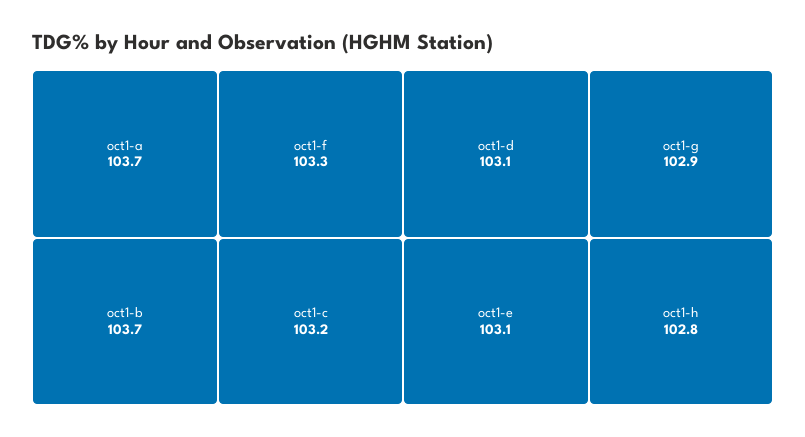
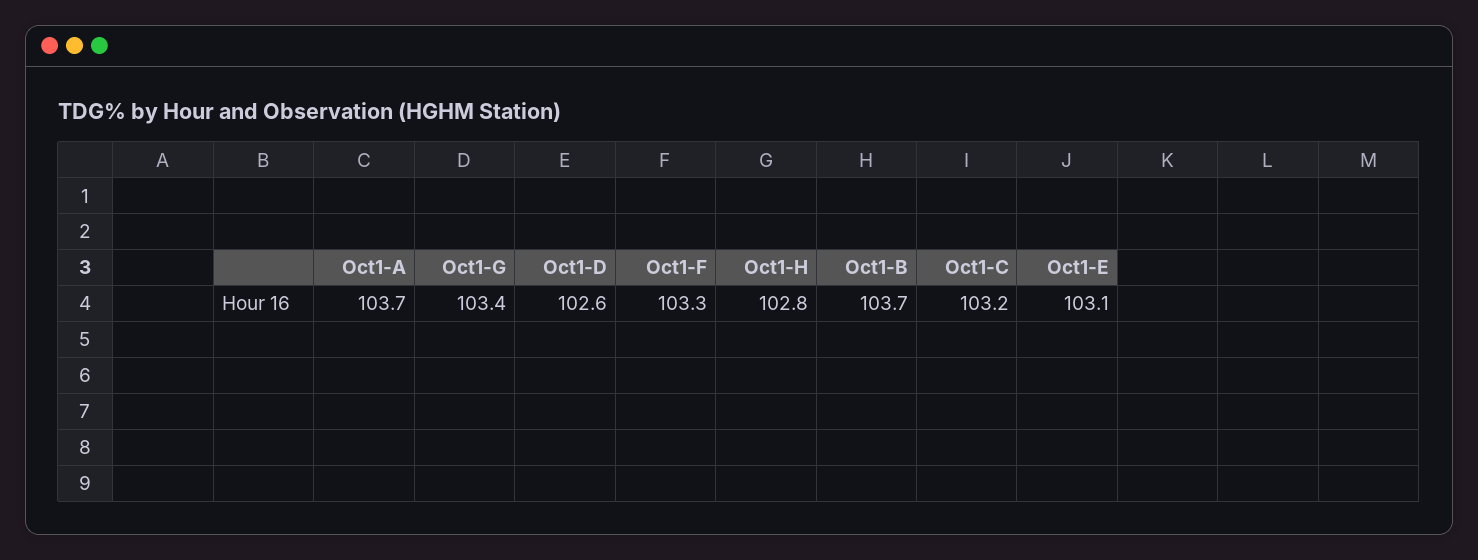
  {
    "oct1-a": 103.7,
    "oct1-b": 103.7,
    "oct1-f": 103.3,
    "oct1-c": 103.2,
-   "oct1-d": 103.1,
+   "oct1-d": 102.6,
    "oct1-e": 103.1,
-   "oct1-g": 102.9,
+   "oct1-g": 103.4,
    "oct1-h": 102.8
  }

